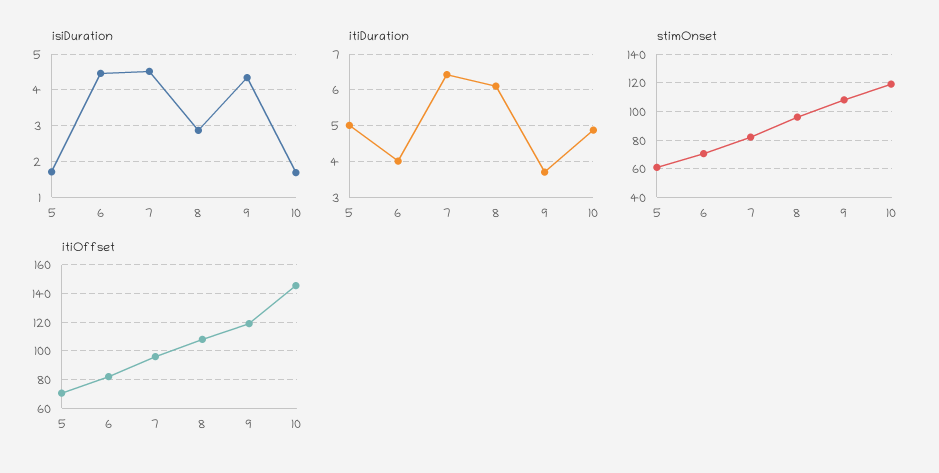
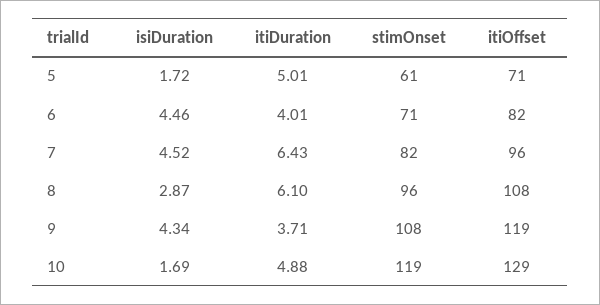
  {
    "isiDuration": {
      "5": 1.72,
      "6": 4.46,
      "7": 4.52,
      "8": 2.87,
      "9": 4.34,
      "10": 1.69
    },
    "itiDuration": {
      "5": 5.01,
      "6": 4.01,
      "7": 6.43,
      "8": 6.1,
      "9": 3.71,
      "10": 4.88
    },
    "stimOnset": {
      "5": 61,
      "6": 71,
      "7": 82,
      "8": 96,
      "9": 108,
      "10": 119
    },
    "itiOffset": {
      "5": 71,
      "6": 82,
      "7": 96,
      "8": 108,
      "9": 119,
-     "10": 145
+     "10": 129
    }
  }

